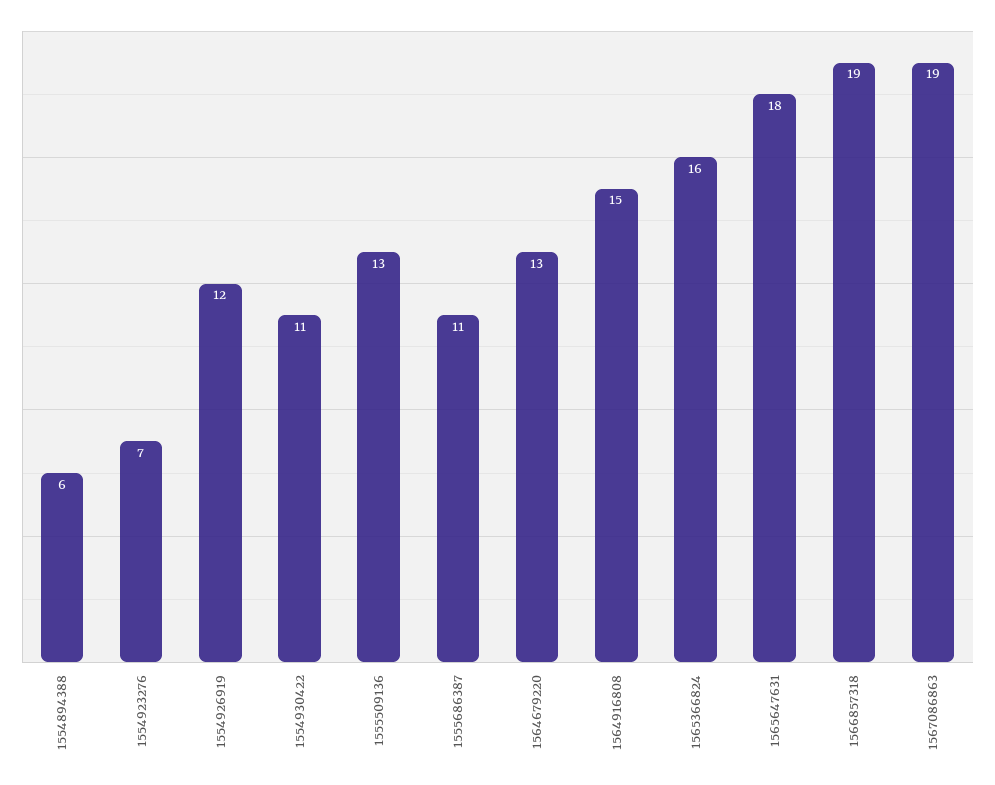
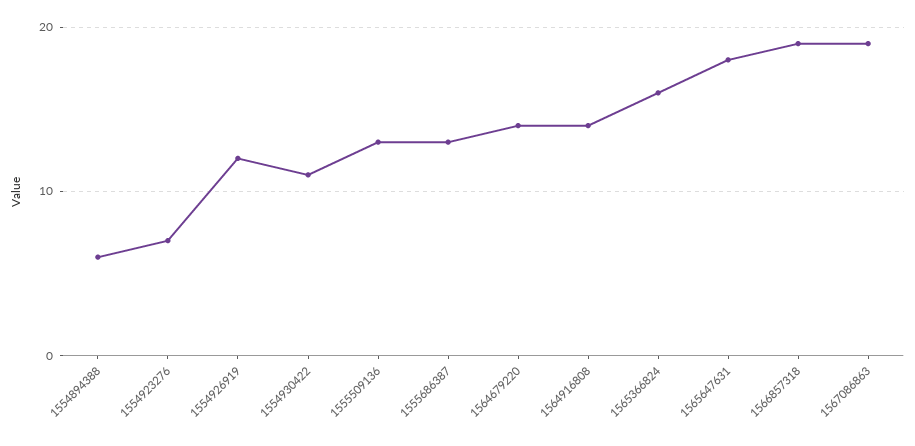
  {
    "1554894388": 6,
    "1554923276": 7,
    "1554926919": 12,
    "1554930422": 11,
    "1555509136": 13,
-   "1555686387": 11,
+   "1555686387": 13,
-   "1564679220": 13,
+   "1564679220": 14,
-   "1564916808": 15,
+   "1564916808": 14,
    "1565366824": 16,
    "1565647631": 18,
    "1566857318": 19,
    "1567086863": 19
  }

